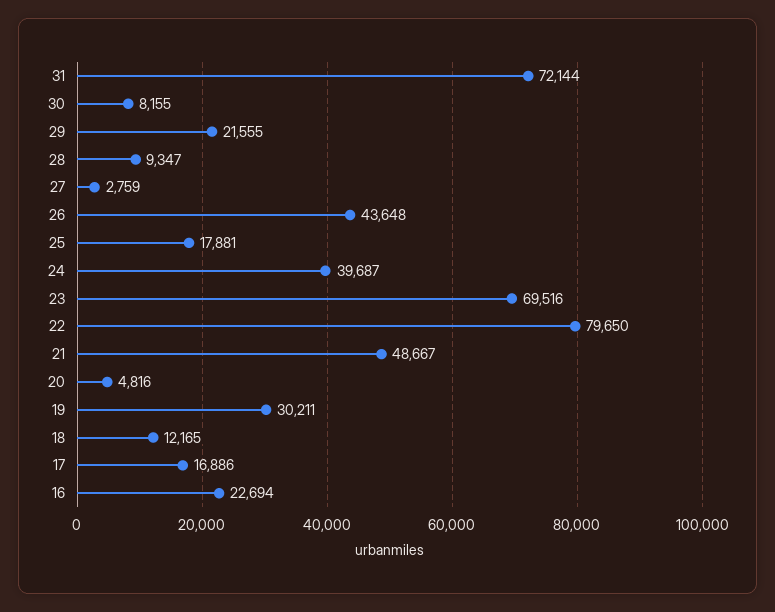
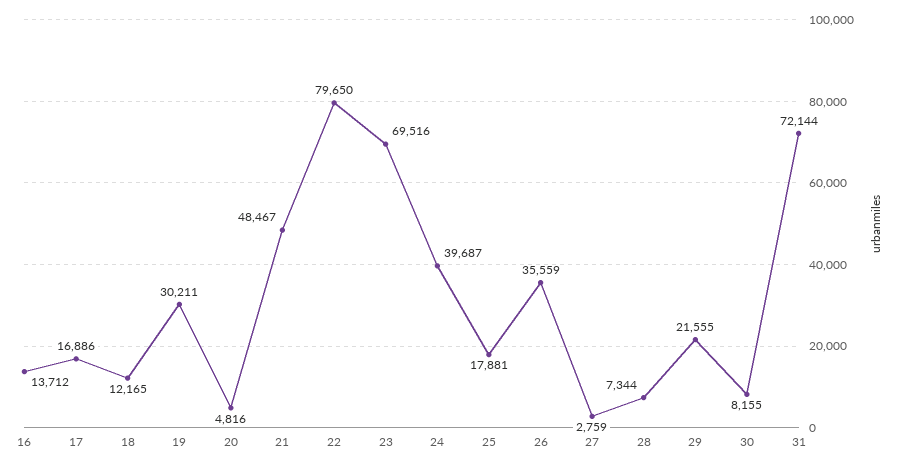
  {
    "31": 72144,
    "30": 8155,
    "29": 21555,
-   "28": 9347,
+   "28": 7344,
    "27": 2759,
-   "26": 43648,
+   "26": 35559,
    "25": 17881,
    "24": 39687,
    "23": 69516,
    "22": 79650,
-   "21": 48667,
+   "21": 48467,
    "20": 4816,
    "19": 30211,
    "18": 12165,
    "17": 16886,
-   "16": 22694
+   "16": 13712
  }

